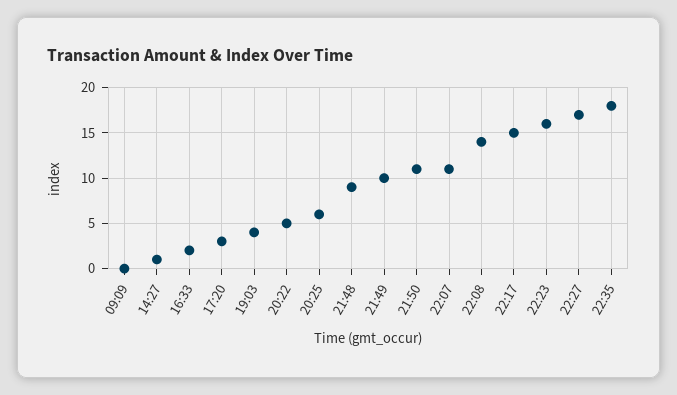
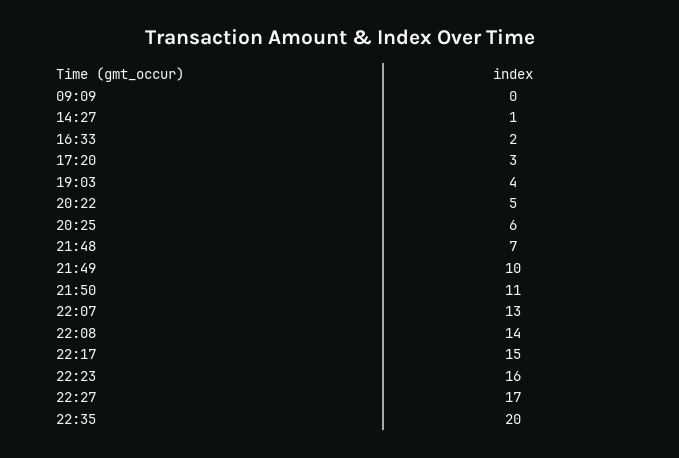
  {
    "09:09": 0,
    "14:27": 1,
    "16:33": 2,
    "17:20": 3,
    "19:03": 4,
    "20:22": 5,
    "20:25": 6,
-   "21:48": 9,
+   "21:48": 7,
    "21:49": 10,
    "21:50": 11,
-   "22:07": 11,
+   "22:07": 13,
    "22:08": 14,
    "22:17": 15,
    "22:23": 16,
    "22:27": 17,
-   "22:35": 18
+   "22:35": 20
  }

